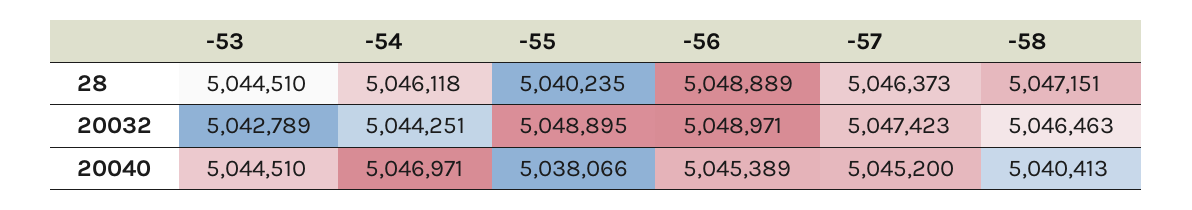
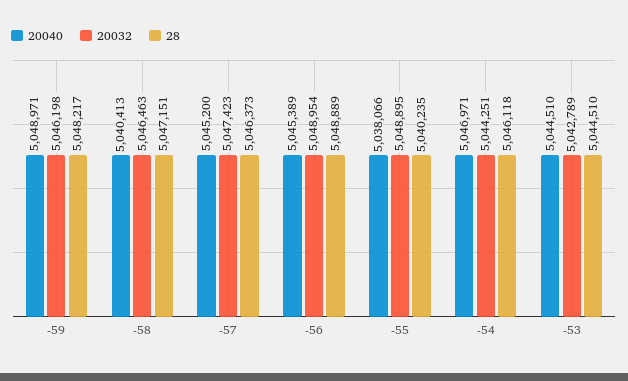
  {
    "28": {
      "-53": 5044510,
      "-54": 5046118,
      "-55": 5040235,
      "-56": 5048889,
      "-57": 5046373,
-     "-58": 5047151
+     "-58": 5047151,
+     "-59": 5048217
    },
    "20032": {
      "-53": 5042789,
      "-54": 5044251,
      "-55": 5048895,
-     "-56": 5048971,
+     "-56": 5048954,
      "-57": 5047423,
-     "-58": 5046463
+     "-58": 5046463,
+     "-59": 5046198
    },
    "20040": {
      "-53": 5044510,
      "-54": 5046971,
      "-55": 5038066,
      "-56": 5045389,
      "-57": 5045200,
-     "-58": 5040413
+     "-58": 5040413,
+     "-59": 5048971
    }
  }

